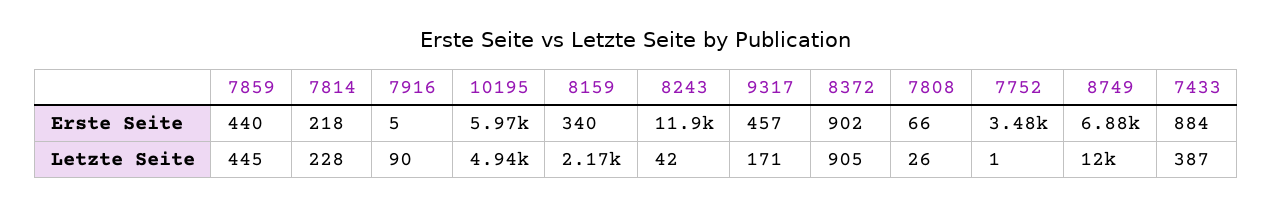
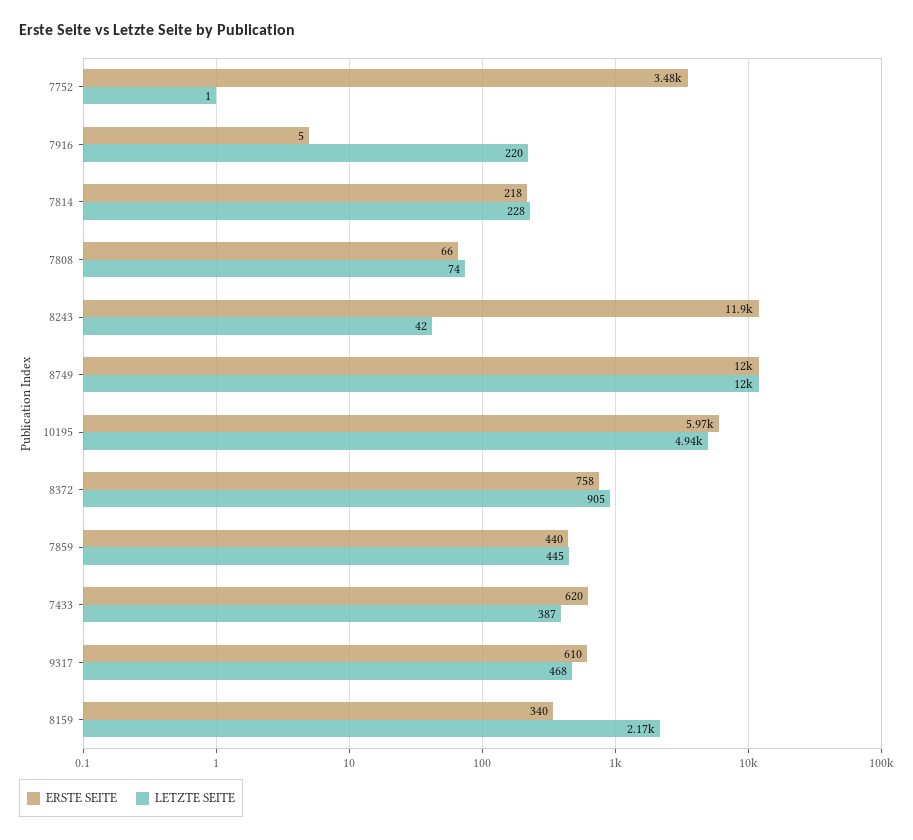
  {
    "Erste Seite": {
      "7859": 440,
      "7814": 218,
      "7916": 5,
      "10195": 5970,
      "8159": 340,
      "8243": 11900,
-     "9317": 457,
+     "9317": 610,
-     "8372": 902,
+     "8372": 758,
      "7808": 66,
      "7752": 3480,
-     "8749": 6880,
+     "8749": 12000,
-     "7433": 884
+     "7433": 620
    },
    "Letzte Seite": {
      "7859": 445,
      "7814": 228,
-     "7916": 90,
+     "7916": 220,
      "10195": 4940,
      "8159": 2170,
      "8243": 42,
-     "9317": 171,
+     "9317": 468,
      "8372": 905,
-     "7808": 26,
+     "7808": 74,
      "7752": 1,
      "8749": 12000,
      "7433": 387
    }
  }

